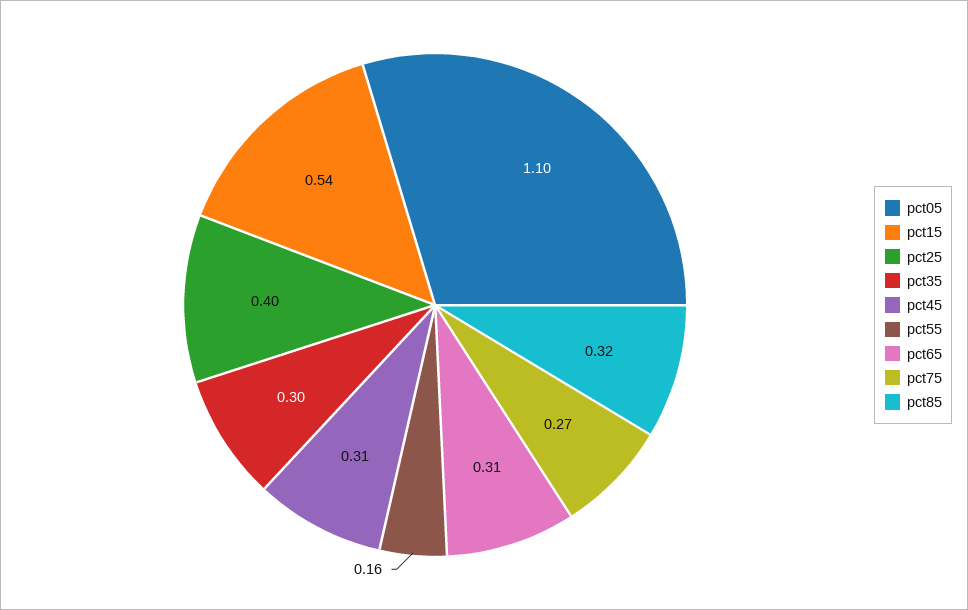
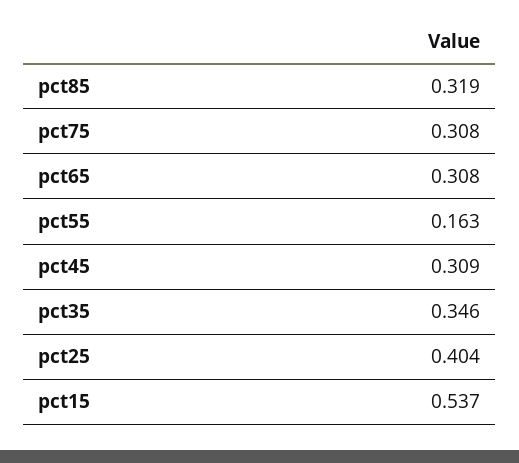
  {
-   "pct05": 1.1,
    "pct15": 0.537,
    "pct25": 0.404,
-   "pct35": 0.3,
+   "pct35": 0.346,
    "pct45": 0.309,
    "pct55": 0.163,
    "pct65": 0.308,
-   "pct75": 0.27,
+   "pct75": 0.308,
    "pct85": 0.319
  }

